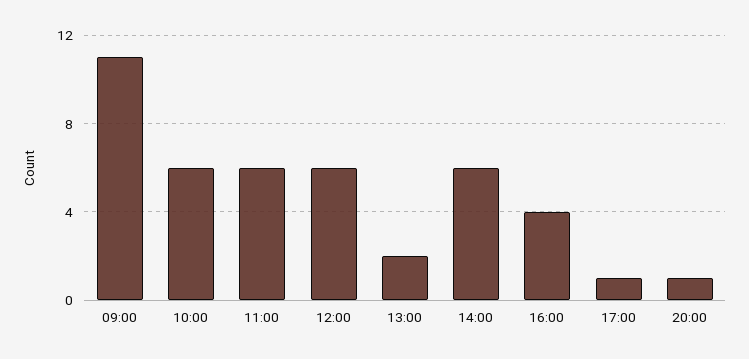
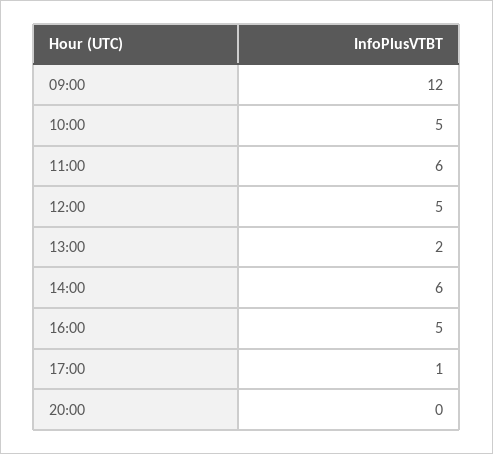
  {
-   "09:00": 11,
+   "09:00": 12,
-   "10:00": 6,
+   "10:00": 5,
    "11:00": 6,
-   "12:00": 6,
+   "12:00": 5,
    "13:00": 2,
    "14:00": 6,
-   "16:00": 4,
+   "16:00": 5,
    "17:00": 1,
-   "20:00": 1
+   "20:00": 0
  }

